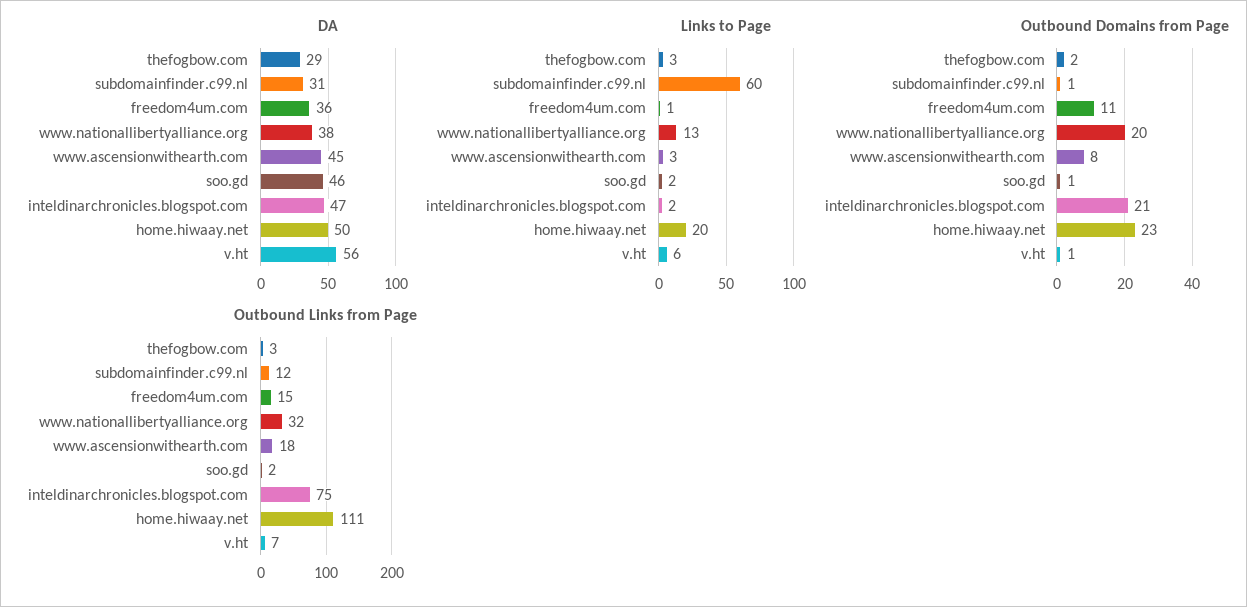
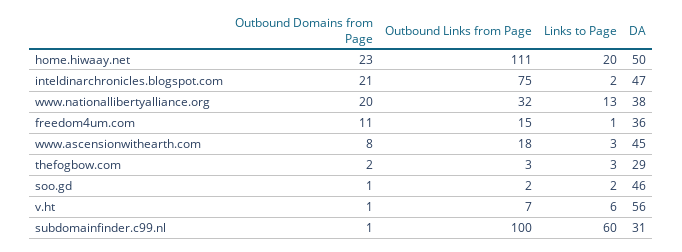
  {
    "DA": {
      "thefogbow.com": 29,
      "subdomainfinder.c99.nl": 31,
      "freedom4um.com": 36,
      "www.nationallibertyalliance.org": 38,
      "www.ascensionwithearth.com": 45,
      "soo.gd": 46,
      "inteldinarchronicles.blogspot.com": 47,
      "home.hiwaay.net": 50,
      "v.ht": 56
    },
    "Links to Page": {
      "thefogbow.com": 3,
      "subdomainfinder.c99.nl": 60,
      "freedom4um.com": 1,
      "www.nationallibertyalliance.org": 13,
      "www.ascensionwithearth.com": 3,
      "soo.gd": 2,
      "inteldinarchronicles.blogspot.com": 2,
      "home.hiwaay.net": 20,
      "v.ht": 6
    },
    "Outbound Domains from Page": {
      "thefogbow.com": 2,
      "subdomainfinder.c99.nl": 1,
      "freedom4um.com": 11,
      "www.nationallibertyalliance.org": 20,
      "www.ascensionwithearth.com": 8,
      "soo.gd": 1,
      "inteldinarchronicles.blogspot.com": 21,
      "home.hiwaay.net": 23,
      "v.ht": 1
    },
    "Outbound Links from Page": {
      "thefogbow.com": 3,
-     "subdomainfinder.c99.nl": 12,
+     "subdomainfinder.c99.nl": 100,
      "freedom4um.com": 15,
      "www.nationallibertyalliance.org": 32,
      "www.ascensionwithearth.com": 18,
      "soo.gd": 2,
      "inteldinarchronicles.blogspot.com": 75,
      "home.hiwaay.net": 111,
      "v.ht": 7
    }
  }

